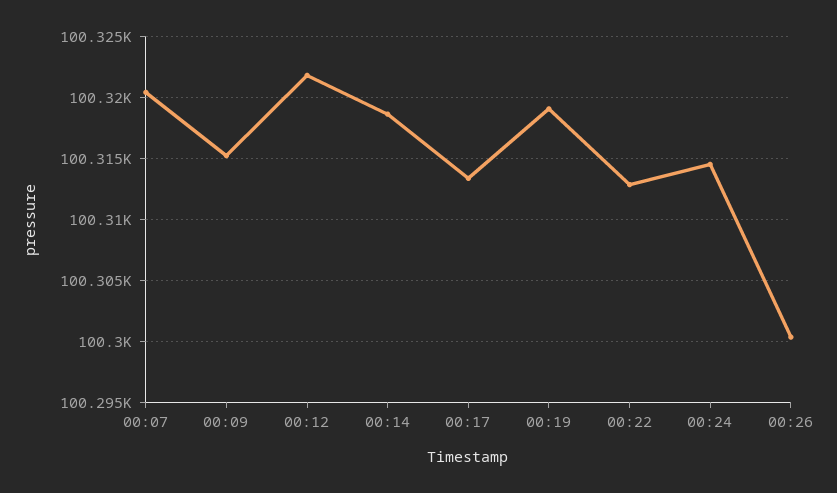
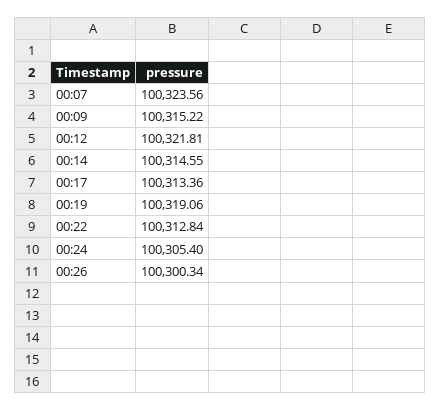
  {
-   "00:07": 100320.5,
+   "00:07": 100323.56,
    "00:09": 100315.22,
    "00:12": 100321.81,
-   "00:14": 100318.5,
+   "00:14": 100314.55,
    "00:17": 100313.36,
    "00:19": 100319.06,
    "00:22": 100312.84,
-   "00:24": 100314.5,
+   "00:24": 100305.4,
    "00:26": 100300.34
  }

